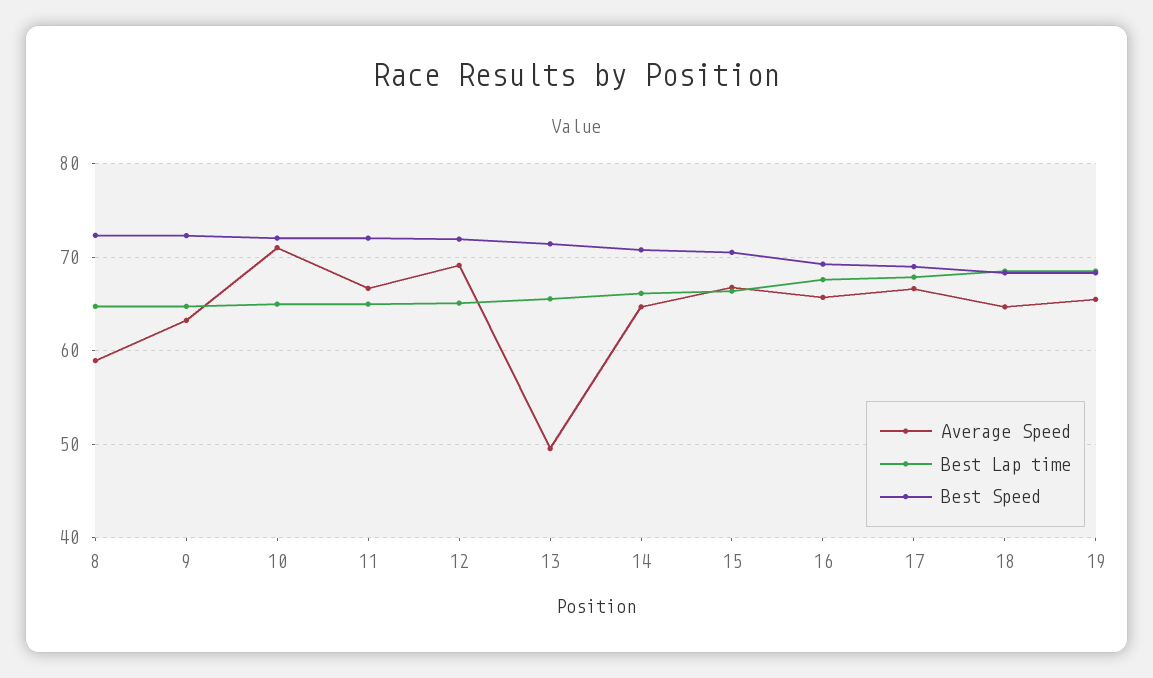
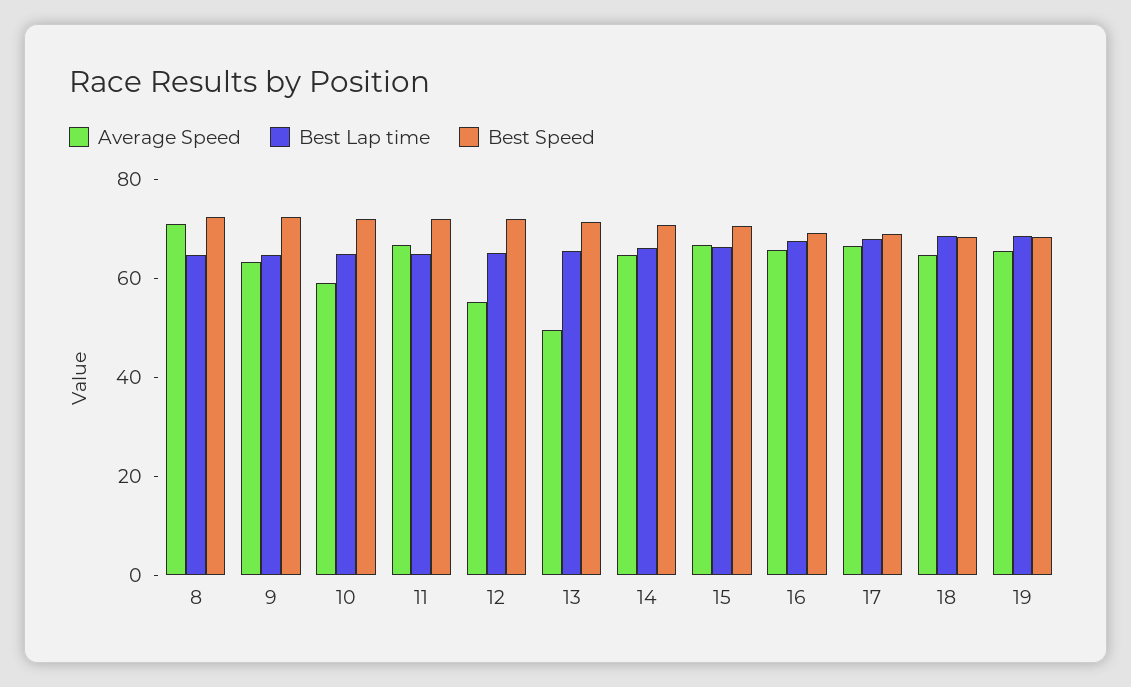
  {
    "Average Speed": {
-     "8": 59,
+     "8": 70,
      "9": 63,
-     "10": 71,
+     "10": 60,
      "11": 67,
-     "12": 69,
+     "12": 55,
      "13": 50,
      "14": 65,
      "15": 67,
      "16": 66,
      "17": 67,
      "18": 65,
      "19": 65
    },
    "Best Lap time": {
      "8": 65,
      "9": 65,
      "10": 65,
      "11": 65,
      "12": 65,
      "13": 66,
      "14": 66,
      "15": 66,
      "16": 68,
      "17": 68,
      "18": 69,
      "19": 69
    },
    "Best Speed": {
      "8": 72,
      "9": 72,
      "10": 72,
      "11": 72,
      "12": 72,
      "13": 71,
      "14": 71,
      "15": 71,
      "16": 69,
      "17": 69,
      "18": 68,
      "19": 68
    }
  }

